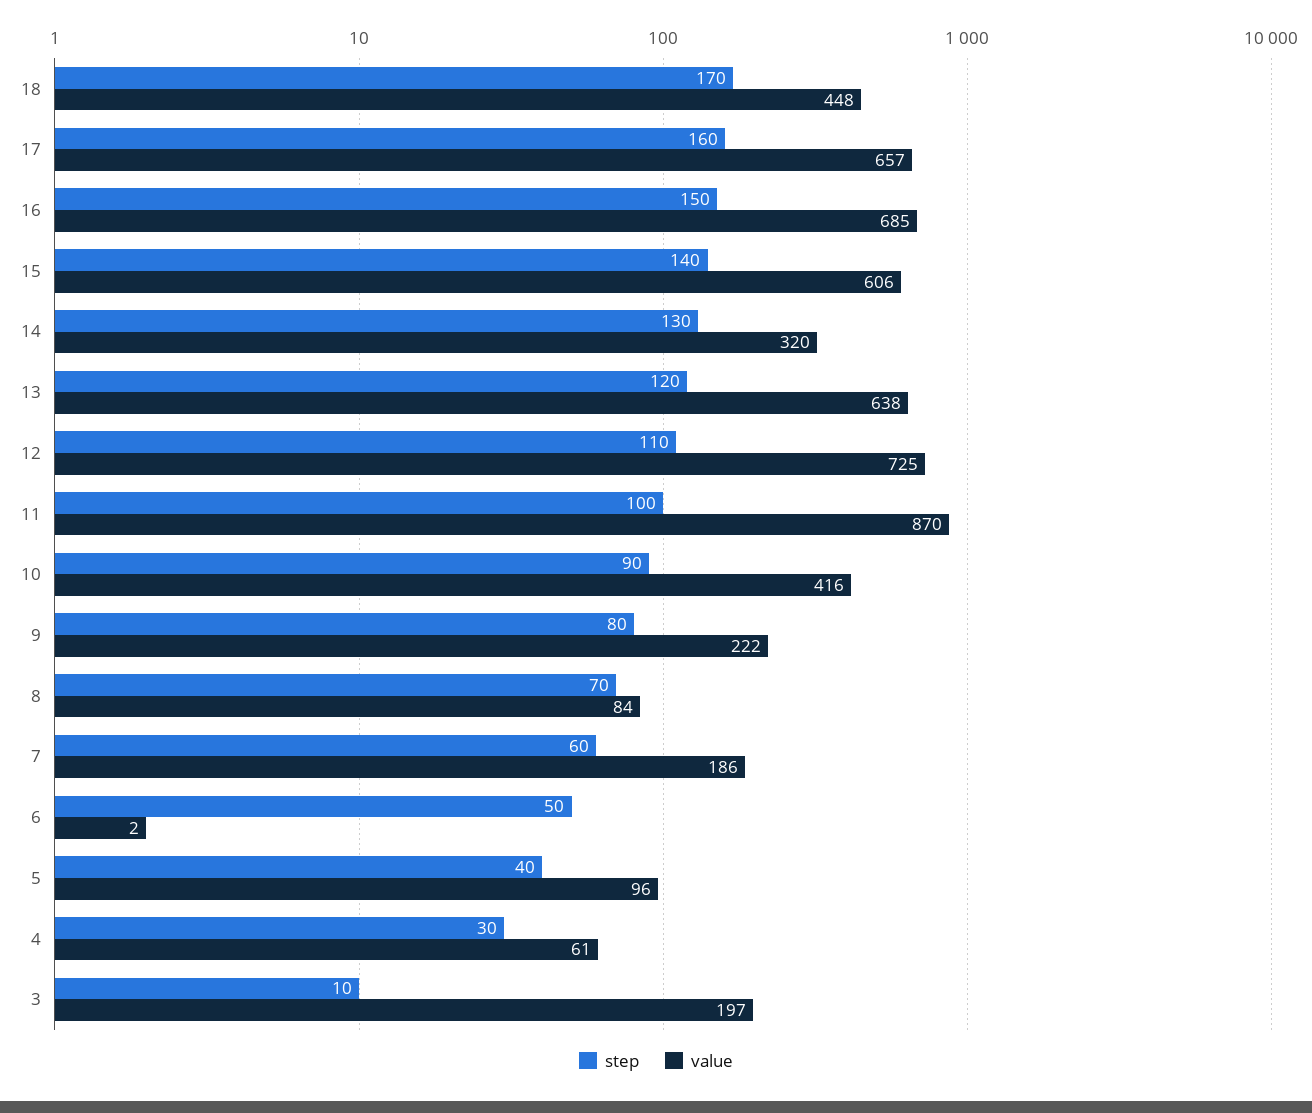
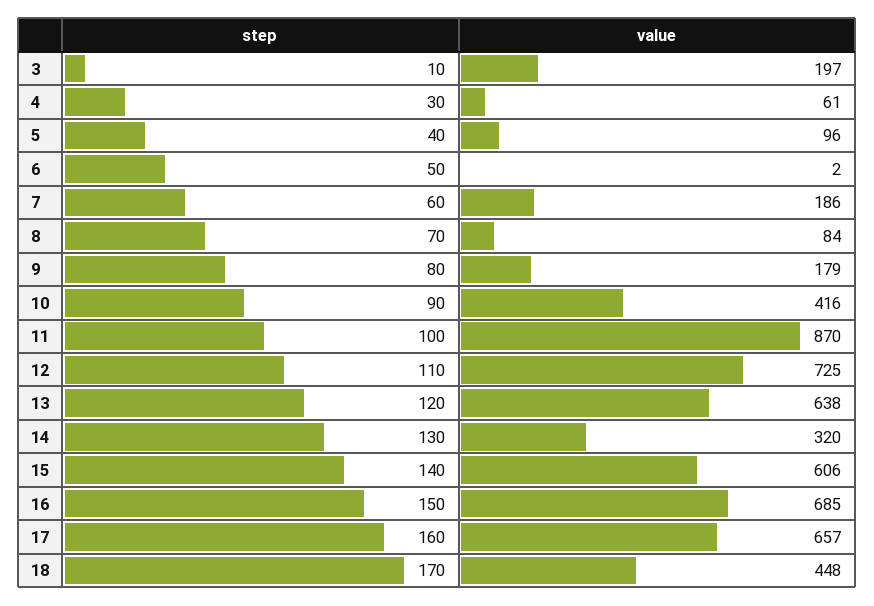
  {
    "step": {
      "18": 170,
      "17": 160,
      "16": 150,
      "15": 140,
      "14": 130,
      "13": 120,
      "12": 110,
      "11": 100,
      "10": 90,
      "9": 80,
      "8": 70,
      "7": 60,
      "6": 50,
      "5": 40,
      "4": 30,
      "3": 10
    },
    "value": {
      "18": 448,
      "17": 657,
      "16": 685,
      "15": 606,
      "14": 320,
      "13": 638,
      "12": 725,
      "11": 870,
      "10": 416,
-     "9": 222,
+     "9": 179,
      "8": 84,
      "7": 186,
      "6": 2,
      "5": 96,
      "4": 61,
      "3": 197
    }
  }

